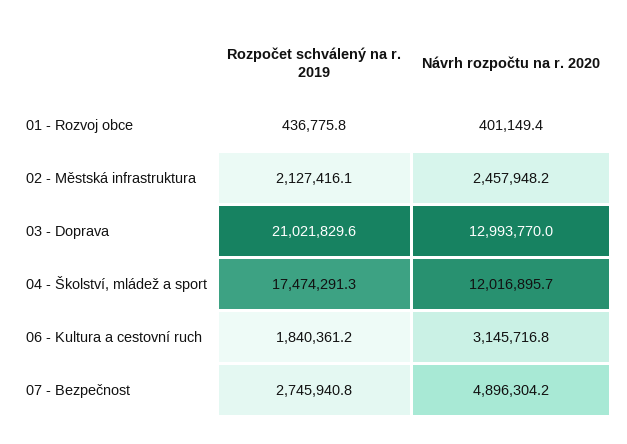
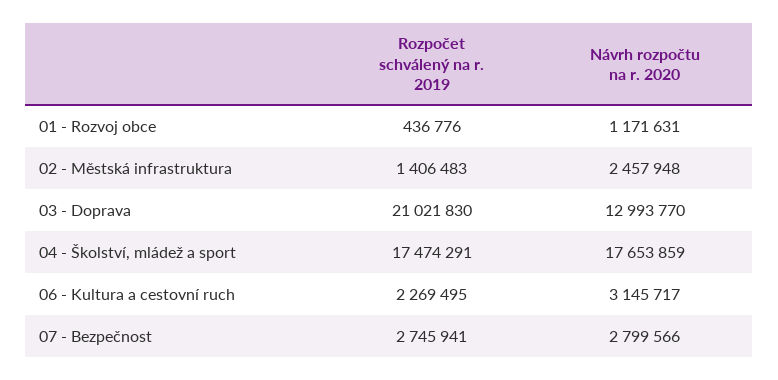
  {
    "Rozpočet schválený na r. 2019": {
      "01 - Rozvoj obce": 436775.8,
-     "02 - Městská infrastruktura": 2127416.1,
+     "02 - Městská infrastruktura": 1406483,
      "03 - Doprava": 21021829.6,
      "04 - Školství, mládež a sport": 17474291.3,
-     "06 - Kultura a cestovní ruch": 1840361.2,
+     "06 - Kultura a cestovní ruch": 2269495,
      "07 - Bezpečnost": 2745940.8
    },
    "Návrh rozpočtu na r. 2020": {
-     "01 - Rozvoj obce": 401149.4,
+     "01 - Rozvoj obce": 1171631,
      "02 - Městská infrastruktura": 2457948.2,
      "03 - Doprava": 12993770,
-     "04 - Školství, mládež a sport": 12016895.7,
+     "04 - Školství, mládež a sport": 17653859,
      "06 - Kultura a cestovní ruch": 3145716.8,
-     "07 - Bezpečnost": 4896304.2
+     "07 - Bezpečnost": 2799566
    }
  }

